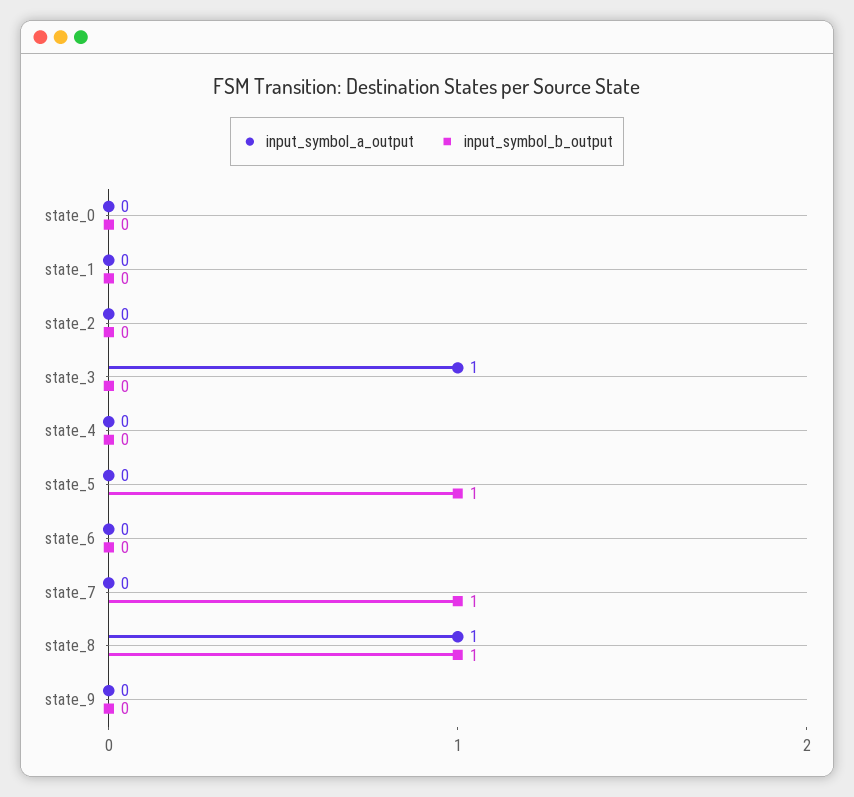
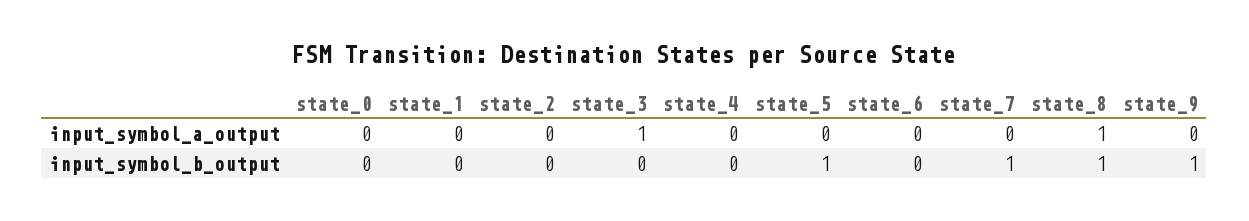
  {
    "input_symbol_a_output": {
      "state_0": 0,
      "state_1": 0,
      "state_2": 0,
      "state_3": 1,
      "state_4": 0,
      "state_5": 0,
      "state_6": 0,
      "state_7": 0,
      "state_8": 1,
      "state_9": 0
    },
    "input_symbol_b_output": {
      "state_0": 0,
      "state_1": 0,
      "state_2": 0,
      "state_3": 0,
      "state_4": 0,
      "state_5": 1,
      "state_6": 0,
      "state_7": 1,
      "state_8": 1,
-     "state_9": 0
+     "state_9": 1
    }
  }

